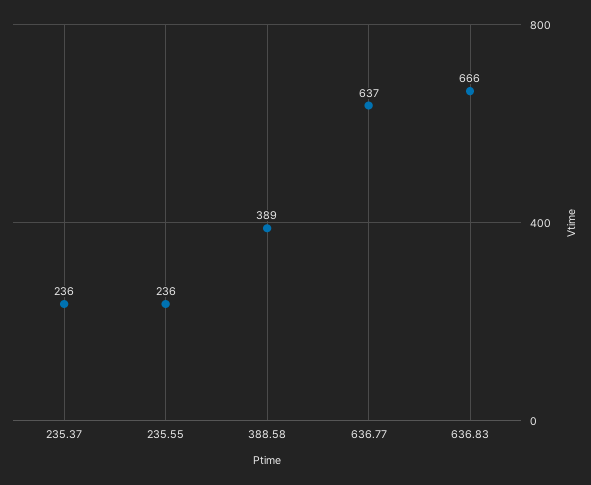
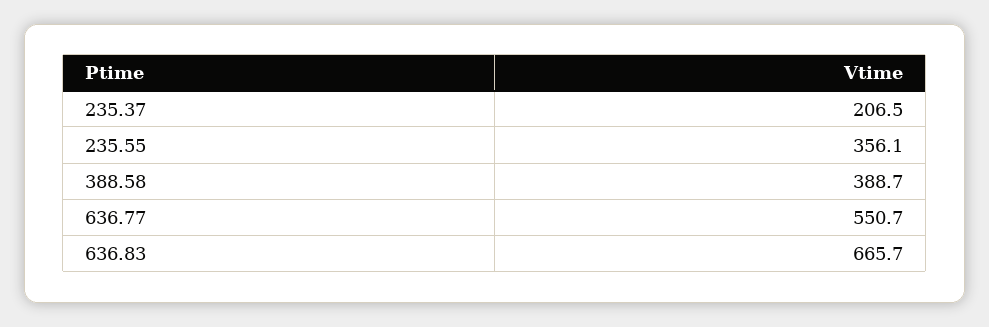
  {
-   "235.37": 236,
+   "235.37": 206.5,
-   "235.55": 236,
+   "235.55": 356.1,
    "388.58": 388.7,
-   "636.77": 637,
+   "636.77": 550.7,
    "636.83": 665.7
  }

